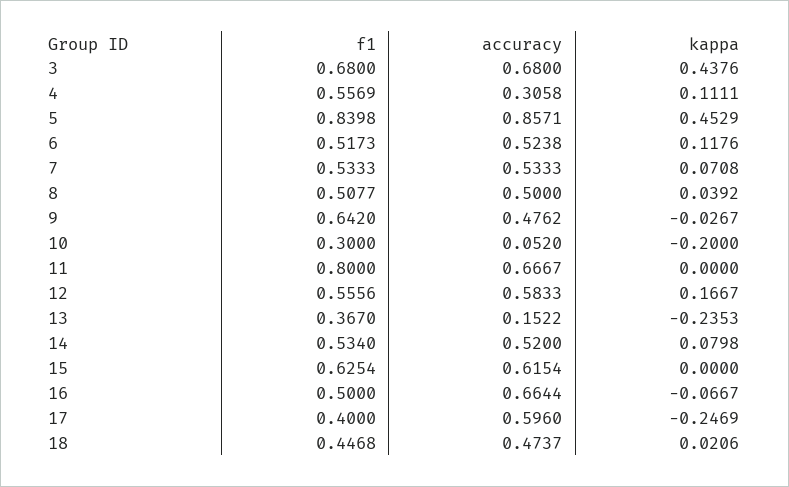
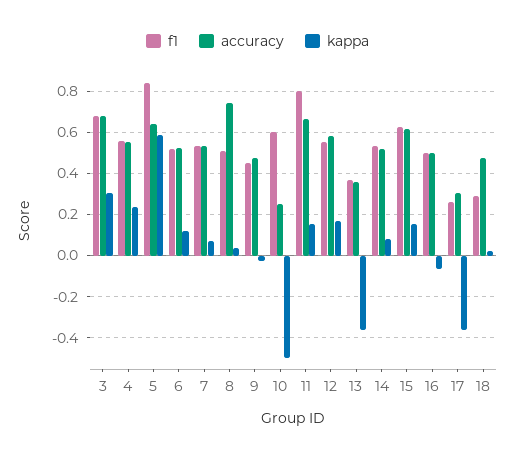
  {
    "f1": {
      "3": 0.68,
      "4": 0.5569,
      "5": 0.8398,
      "6": 0.5173,
      "7": 0.5333,
      "8": 0.5077,
-     "9": 0.642,
+     "9": 0.45,
-     "10": 0.3,
+     "10": 0.6,
      "11": 0.8,
      "12": 0.5556,
      "13": 0.367,
      "14": 0.534,
      "15": 0.6254,
      "16": 0.5,
-     "17": 0.4,
+     "17": 0.25,
-     "18": 0.4468
+     "18": 0.3
    },
    "accuracy": {
      "3": 0.68,
-     "4": 0.3058,
+     "4": 0.55,
-     "5": 0.8571,
+     "5": 0.65,
      "6": 0.5238,
      "7": 0.5333,
-     "8": 0.5,
+     "8": 0.75,
      "9": 0.4762,
-     "10": 0.052,
+     "10": 0.25,
      "11": 0.6667,
      "12": 0.5833,
-     "13": 0.1522,
+     "13": 0.35,
      "14": 0.52,
      "15": 0.6154,
-     "16": 0.6644,
+     "16": 0.5,
-     "17": 0.596,
+     "17": 0.3,
      "18": 0.4737
    },
    "kappa": {
-     "3": 0.4376,
+     "3": 0.3,
-     "4": 0.1111,
+     "4": 0.25,
-     "5": 0.4529,
+     "5": 0.6,
      "6": 0.1176,
      "7": 0.0708,
      "8": 0.0392,
      "9": -0.0267,
-     "10": -0.2,
+     "10": -0.5,
-     "11": 0,
+     "11": 0.15,
      "12": 0.1667,
-     "13": -0.2353,
+     "13": -0.35,
      "14": 0.0798,
-     "15": 0,
+     "15": 0.15,
      "16": -0.0667,
-     "17": -0.2469,
+     "17": -0.35,
      "18": 0.0206
    }
  }

